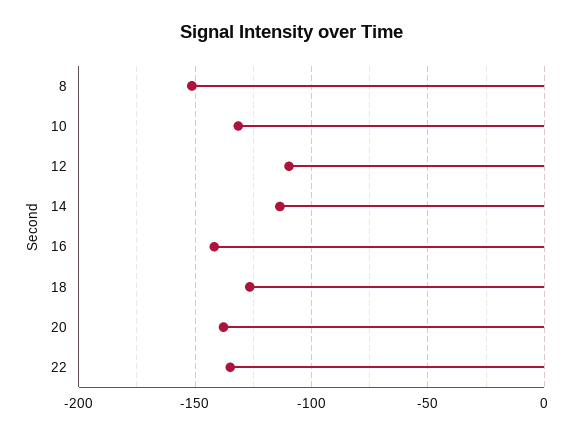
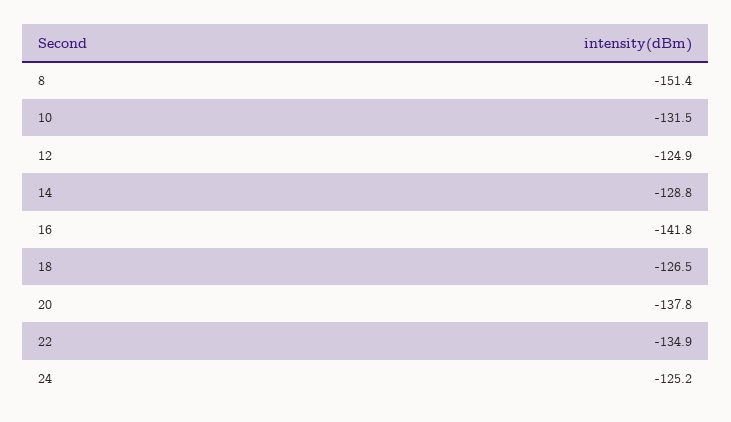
  {
    "8": -151.4,
    "10": -131.5,
-   "12": -110,
+   "12": -124.9,
-   "14": -115,
+   "14": -128.8,
    "16": -141.8,
    "18": -126.5,
    "20": -137.8,
-   "22": -134.9
+   "22": -134.9,
+   "24": -125.2
  }

